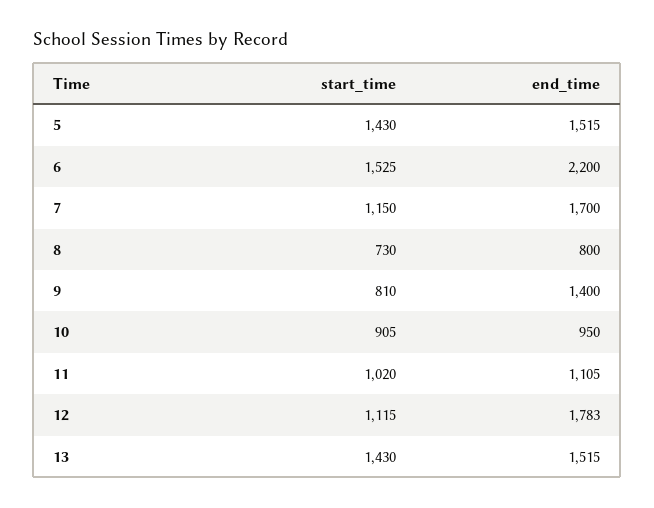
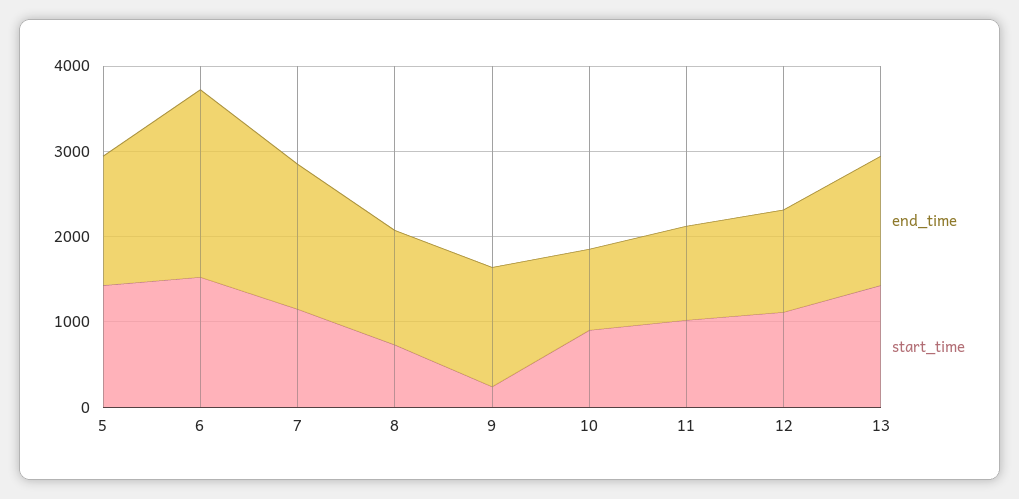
  {
    "start_time": {
      "5": 1430,
      "6": 1525,
      "7": 1150,
      "8": 730,
-     "9": 810,
+     "9": 200,
      "10": 905,
      "11": 1020,
      "12": 1115,
      "13": 1430
    },
    "end_time": {
      "5": 1515,
      "6": 2200,
      "7": 1700,
-     "8": 800,
+     "8": 1400,
      "9": 1400,
      "10": 950,
      "11": 1105,
-     "12": 1783,
+     "12": 1200,
      "13": 1515
    }
  }

